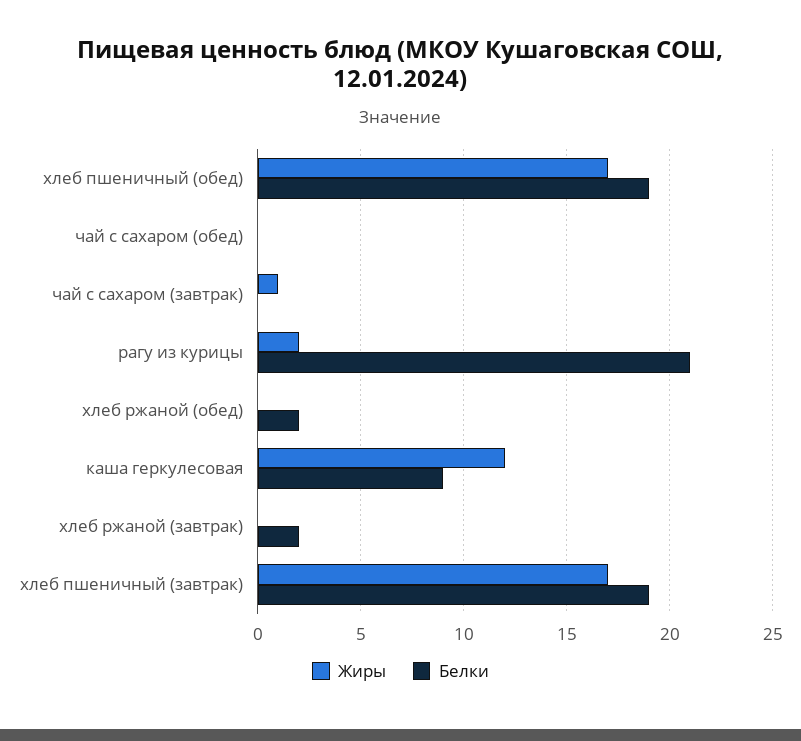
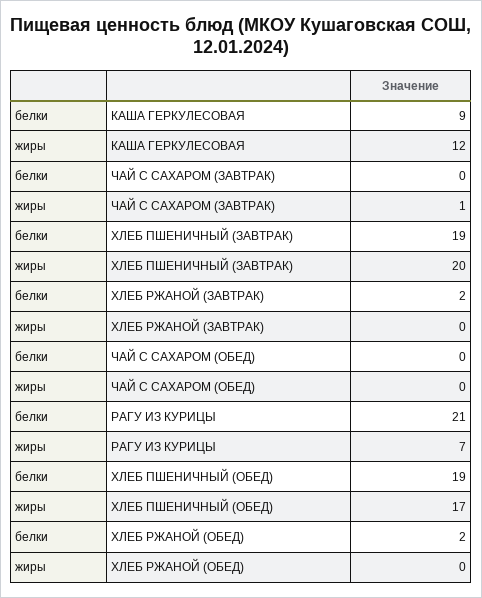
  {
    "Жиры": {
      "хлеб пшеничный (обед)": 17,
      "чай с сахаром (обед)": 0,
      "чай с сахаром (завтрак)": 1,
-     "рагу из курицы": 2,
+     "рагу из курицы": 7,
      "хлеб ржаной (обед)": 0,
      "каша геркулесовая": 12,
      "хлеб ржаной (завтрак)": 0,
-     "хлеб пшеничный (завтрак)": 17
+     "хлеб пшеничный (завтрак)": 20
    },
    "Белки": {
      "хлеб пшеничный (обед)": 19,
      "чай с сахаром (обед)": 0,
      "чай с сахаром (завтрак)": 0,
      "рагу из курицы": 21,
      "хлеб ржаной (обед)": 2,
      "каша геркулесовая": 9,
      "хлеб ржаной (завтрак)": 2,
      "хлеб пшеничный (завтрак)": 19
    }
  }

